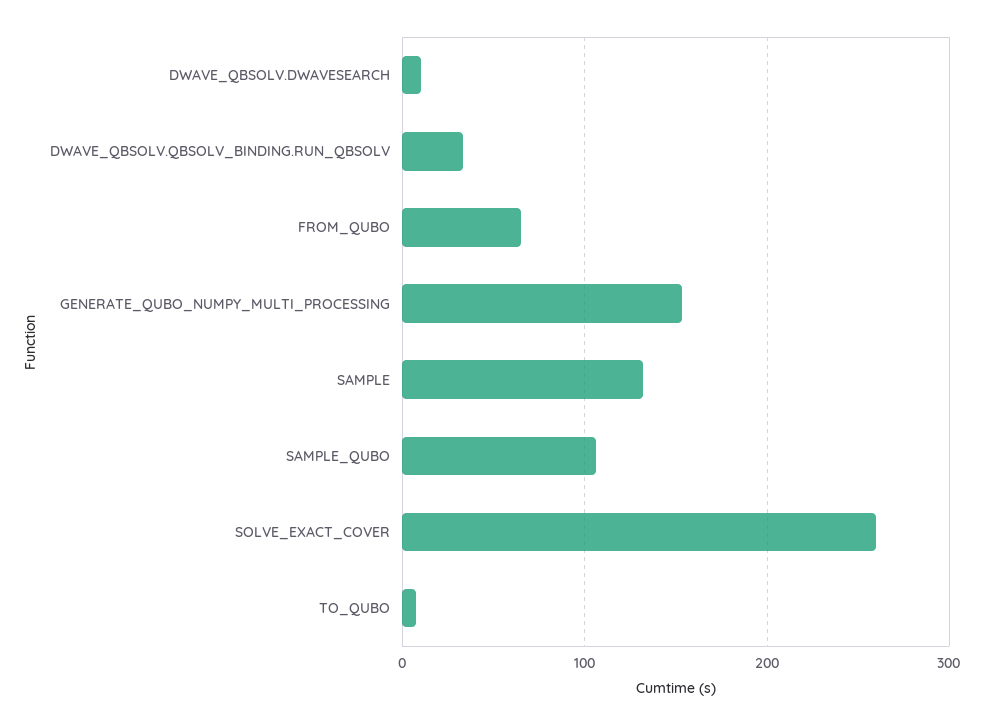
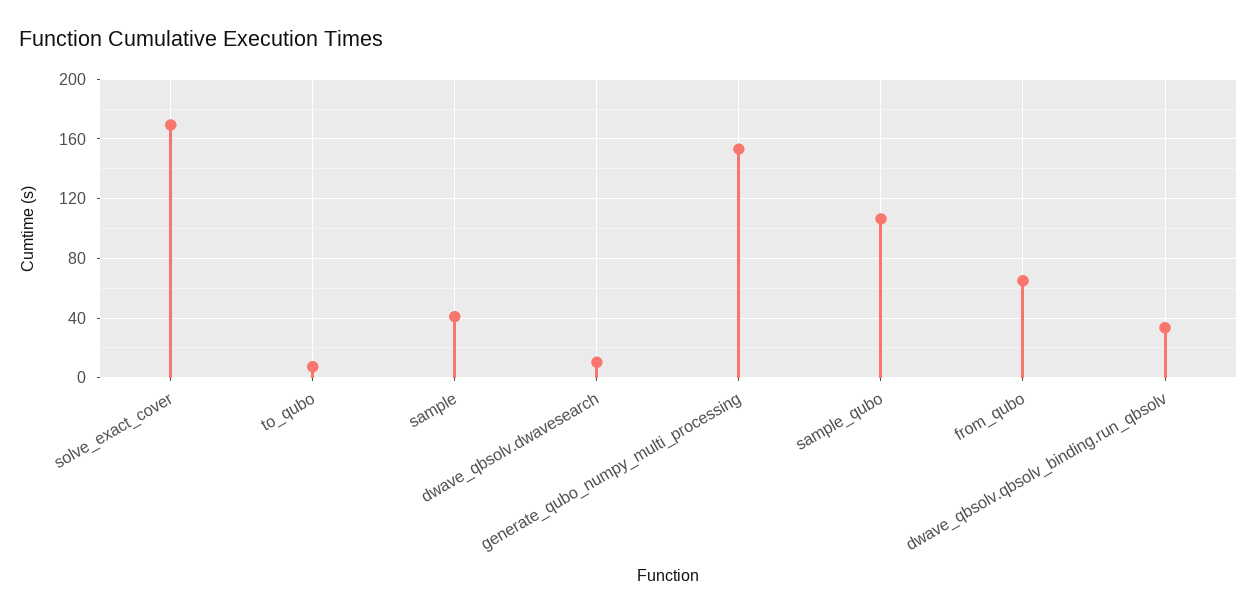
  {
    "DWAVE_QBSOLV.DWAVESEARCH": 10,
    "DWAVE_QBSOLV.QBSOLV_BINDING.RUN_QBSOLV": 35,
    "FROM_QUBO": 65,
    "GENERATE_QUBO_NUMPY_MULTI_PROCESSING": 155,
-   "SAMPLE": 130,
+   "SAMPLE": 40,
    "SAMPLE_QUBO": 105,
-   "SOLVE_EXACT_COVER": 260,
+   "SOLVE_EXACT_COVER": 170,
    "TO_QUBO": 5
  }

